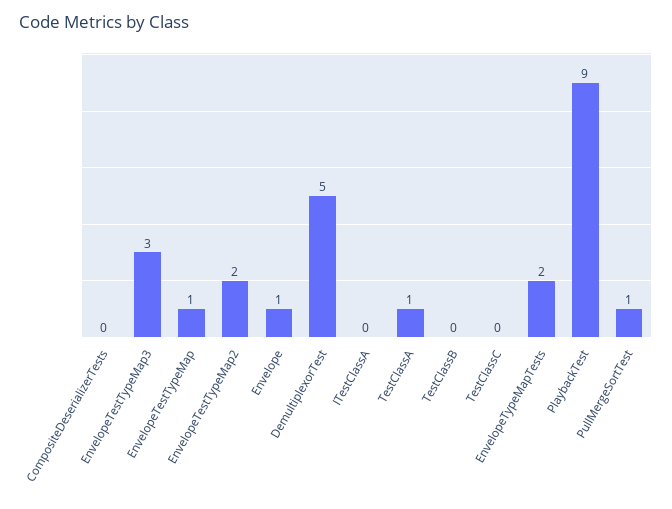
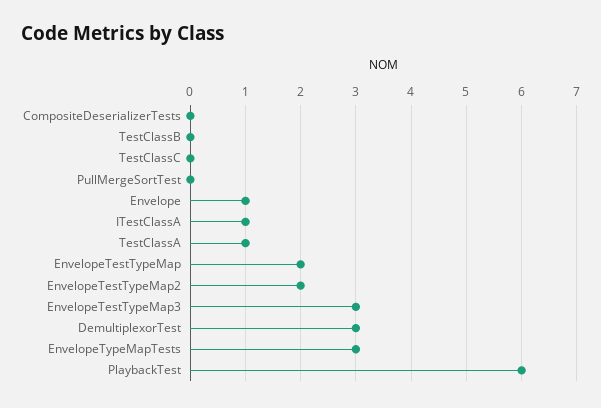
  {
    "CompositeDeserializerTests": 0,
    "EnvelopeTestTypeMap3": 3,
-   "EnvelopeTestTypeMap": 1,
+   "EnvelopeTestTypeMap": 2,
    "EnvelopeTestTypeMap2": 2,
    "Envelope": 1,
-   "DemultiplexorTest": 5,
+   "DemultiplexorTest": 3,
-   "ITestClassA": 0,
+   "ITestClassA": 1,
    "TestClassA": 1,
    "TestClassB": 0,
    "TestClassC": 0,
-   "EnvelopeTypeMapTests": 2,
+   "EnvelopeTypeMapTests": 3,
-   "PlaybackTest": 9,
+   "PlaybackTest": 6,
-   "PullMergeSortTest": 1
+   "PullMergeSortTest": 0
  }

